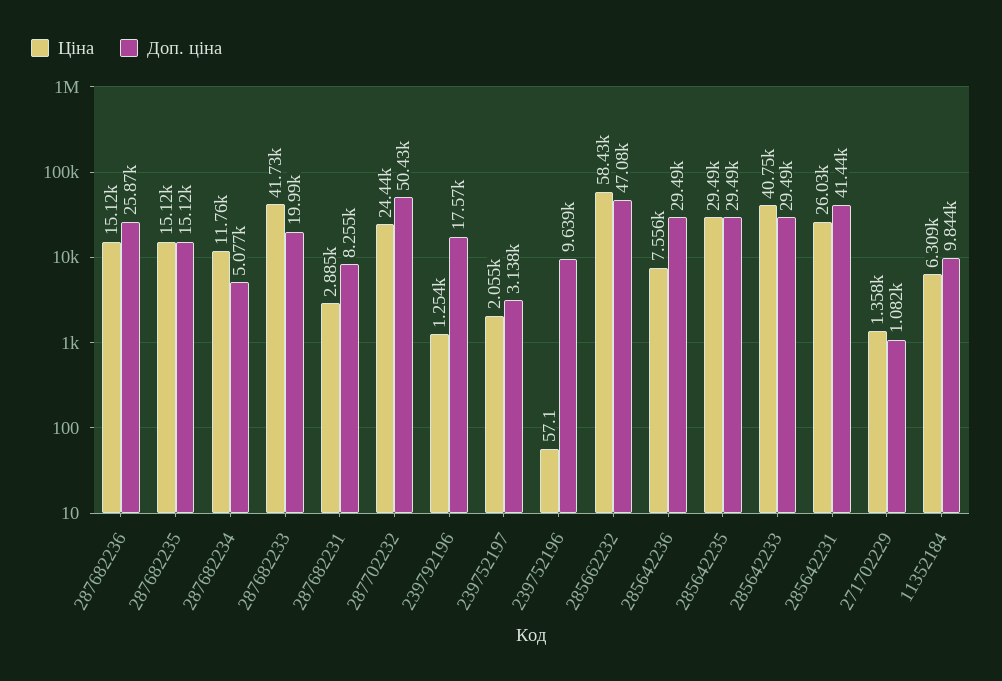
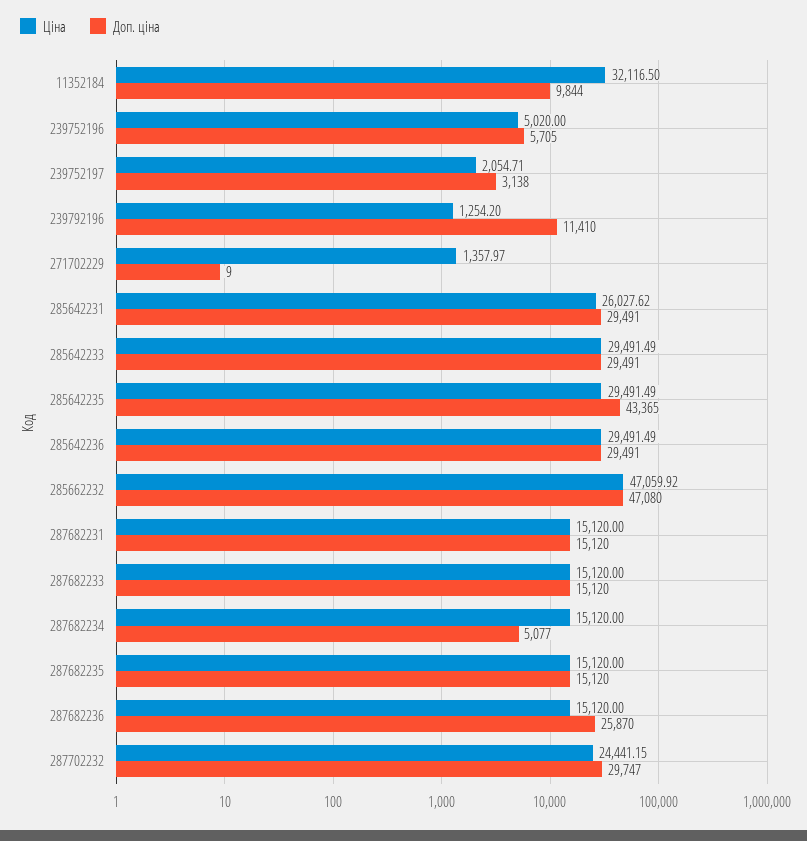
  {
    "Ціна": {
      "287682236": 15120,
      "287682235": 15120,
-     "287682234": 11760,
+     "287682234": 15120,
-     "287682233": 41730,
+     "287682233": 15120,
-     "287682231": 2885,
+     "287682231": 15120,
      "287702232": 24441.15,
      "239792196": 1254.2,
      "239752197": 2054.71,
-     "239752196": 57.1,
+     "239752196": 5020,
-     "285662232": 58430,
+     "285662232": 47059.92,
-     "285642236": 7556,
+     "285642236": 29491.49,
      "285642235": 29491.49,
-     "285642233": 40750,
+     "285642233": 29491.49,
      "285642231": 26027.62,
      "271702229": 1357.97,
-     "11352184": 6309
+     "11352184": 32116.5
    },
    "Доп. ціна": {
      "287682236": 25870,
      "287682235": 15120,
      "287682234": 5077,
-     "287682233": 19990,
+     "287682233": 15120,
-     "287682231": 8255,
+     "287682231": 15120,
-     "287702232": 50430,
+     "287702232": 29747,
-     "239792196": 17570,
+     "239792196": 11410,
      "239752197": 3138,
-     "239752196": 9639,
+     "239752196": 5705,
      "285662232": 47080,
      "285642236": 29491,
-     "285642235": 29490,
+     "285642235": 43365,
      "285642233": 29491,
-     "285642231": 41440,
+     "285642231": 29491,
-     "271702229": 1082,
+     "271702229": 9,
      "11352184": 9844
    }
  }

